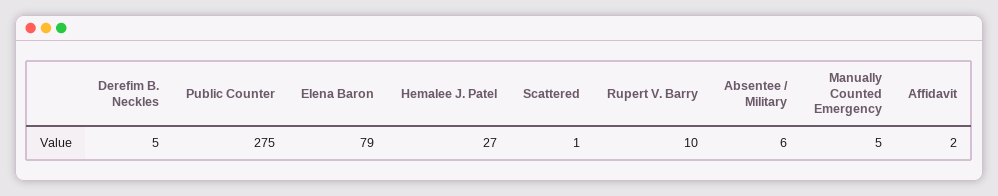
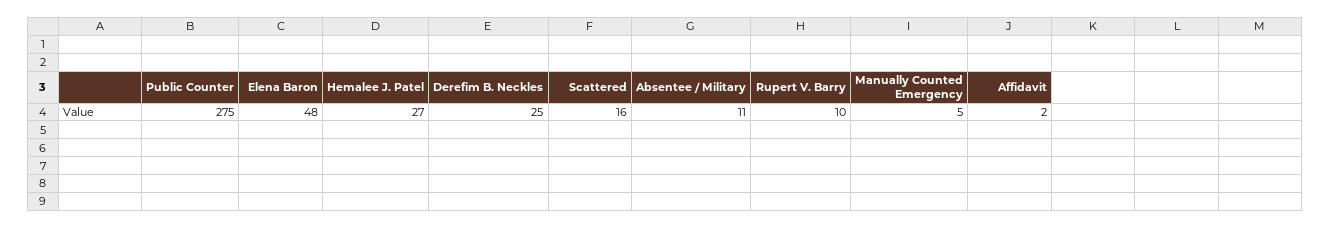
  {
-   "Derefim B. Neckles": 5,
+   "Derefim B. Neckles": 25,
    "Public Counter": 275,
-   "Elena Baron": 79,
+   "Elena Baron": 48,
    "Hemalee J. Patel": 27,
-   "Scattered": 1,
+   "Scattered": 16,
    "Rupert V. Barry": 10,
-   "Absentee / Military": 6,
+   "Absentee / Military": 11,
    "Manually Counted Emergency": 5,
    "Affidavit": 2
  }

